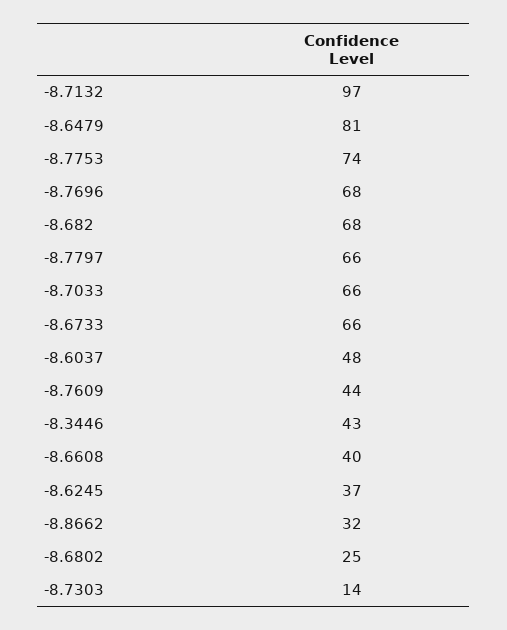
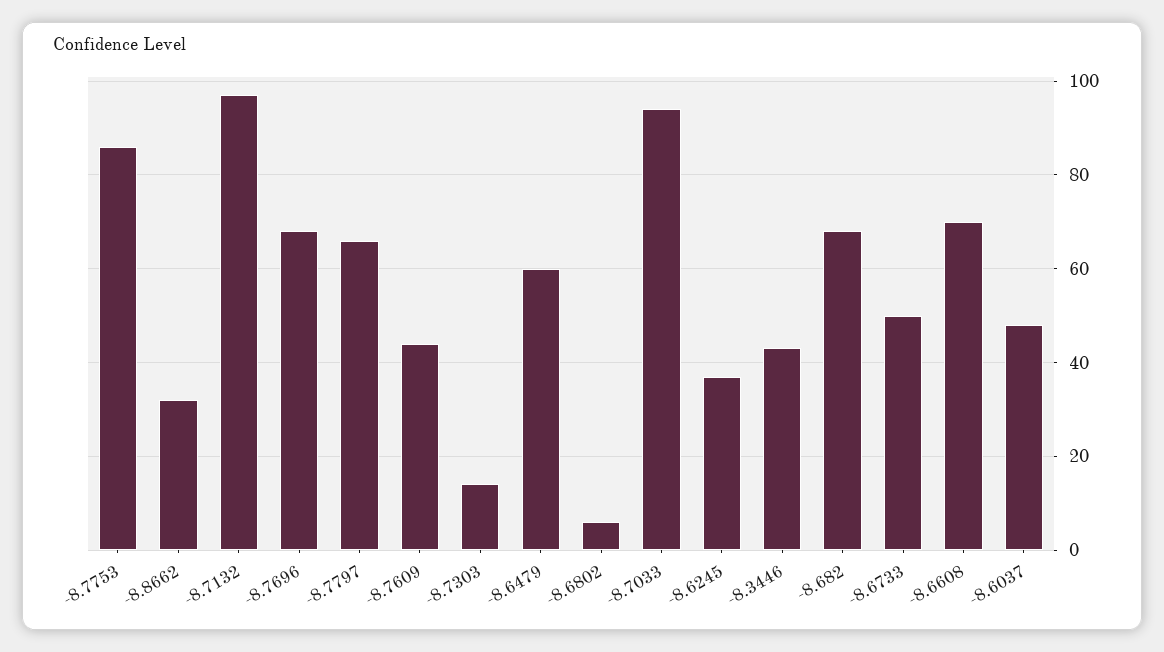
  {
    "-8.7132": 97,
-   "-8.6479": 81,
+   "-8.6479": 60,
-   "-8.7753": 74,
+   "-8.7753": 85,
    "-8.7696": 68,
    "-8.682": 68,
    "-8.7797": 66,
-   "-8.7033": 66,
+   "-8.7033": 95,
-   "-8.6733": 66,
+   "-8.6733": 50,
    "-8.6037": 48,
    "-8.7609": 44,
    "-8.3446": 43,
-   "-8.6608": 40,
+   "-8.6608": 70,
    "-8.6245": 37,
    "-8.8662": 32,
-   "-8.6802": 25,
+   "-8.6802": 5,
    "-8.7303": 14
  }

